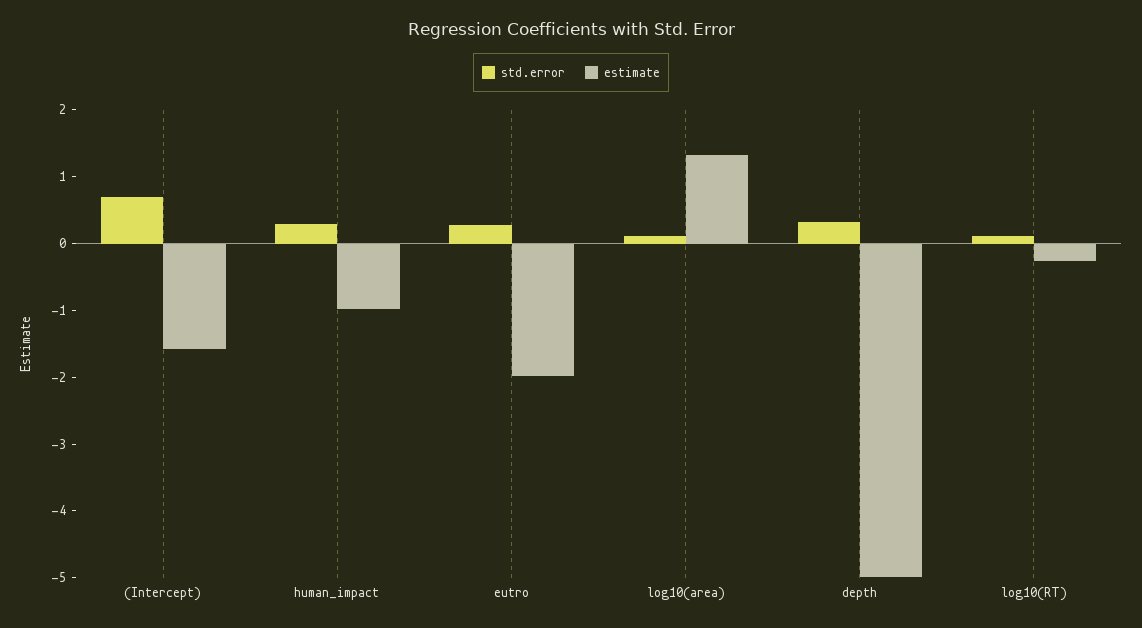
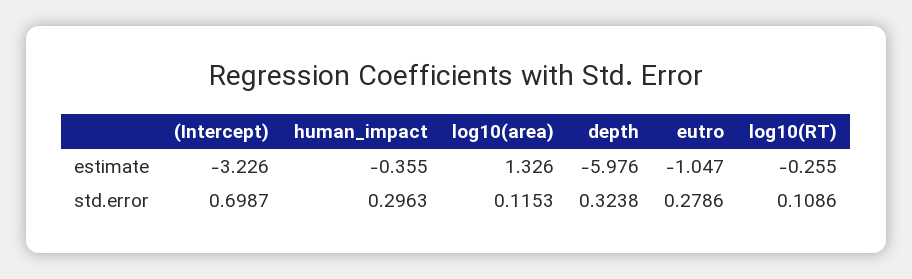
  {
    "std.error": {
      "(Intercept)": 0.6987,
      "human_impact": 0.2963,
      "eutro": 0.2786,
      "log10(area)": 0.1153,
      "depth": 0.3238,
      "log10(RT)": 0.1086
    },
    "estimate": {
-     "(Intercept)": -1.6,
+     "(Intercept)": -3.226,
-     "human_impact": -1,
+     "human_impact": -0.355,
-     "eutro": -2,
+     "eutro": -1.047,
      "log10(area)": 1.326,
-     "depth": -5,
+     "depth": -5.976,
      "log10(RT)": -0.255
    }
  }

